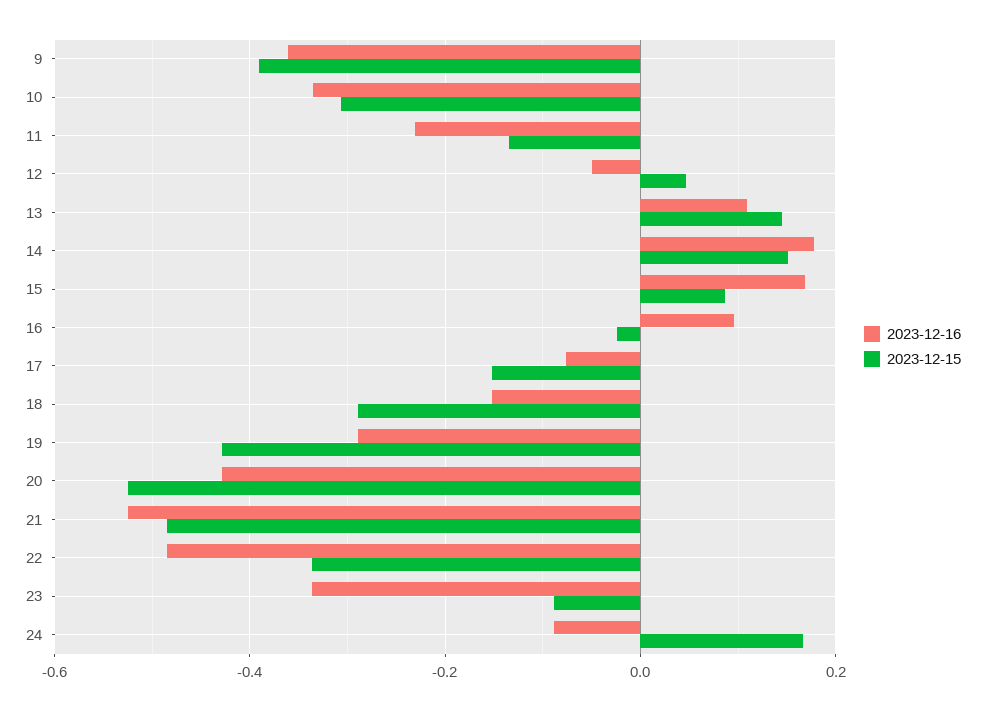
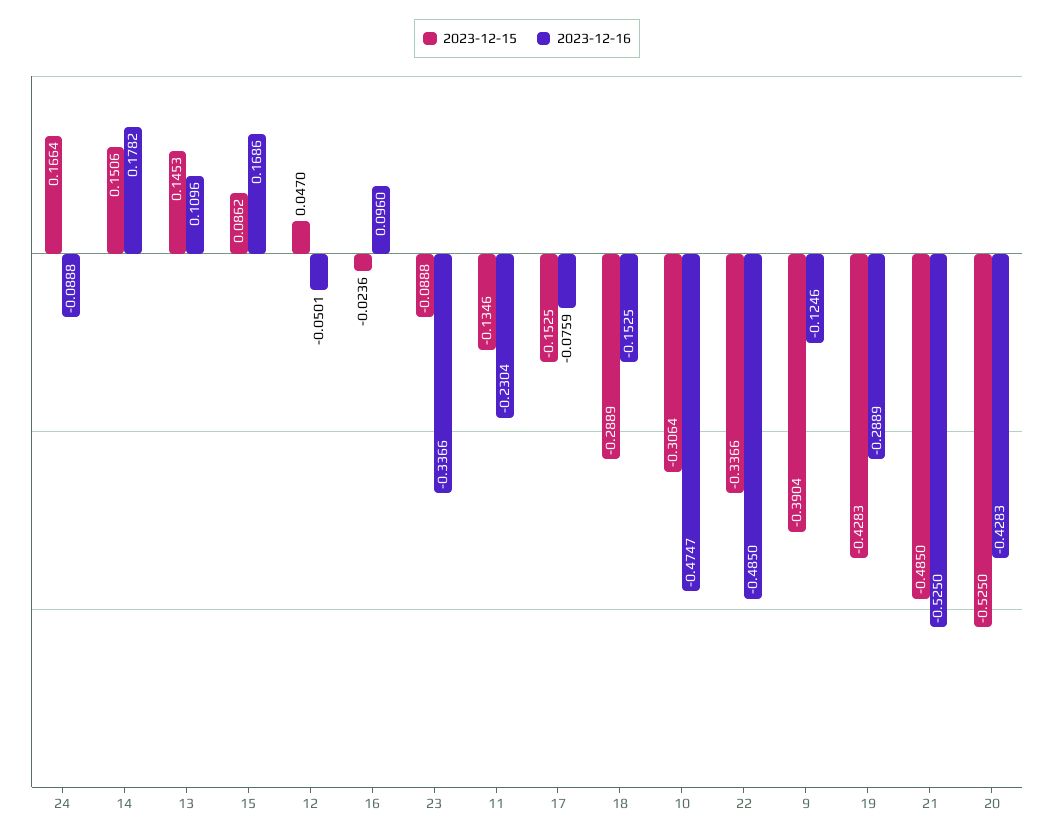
  {
    "2023-12-16": {
-     "9": -0.36,
+     "9": -0.1246,
-     "10": -0.34,
+     "10": -0.4747,
      "11": -0.2304,
      "12": -0.0501,
      "13": 0.1096,
      "14": 0.1782,
      "15": 0.1686,
      "16": 0.096,
      "17": -0.0759,
      "18": -0.1525,
      "19": -0.2889,
      "20": -0.4283,
      "21": -0.525,
      "22": -0.485,
      "23": -0.3366,
      "24": -0.0888
    },
    "2023-12-15": {
      "9": -0.3904,
      "10": -0.3064,
      "11": -0.1346,
      "12": 0.047,
      "13": 0.1453,
      "14": 0.1506,
      "15": 0.0862,
      "16": -0.0236,
      "17": -0.1525,
      "18": -0.2889,
      "19": -0.4283,
      "20": -0.525,
      "21": -0.485,
      "22": -0.3366,
      "23": -0.0888,
      "24": 0.1664
    }
  }

